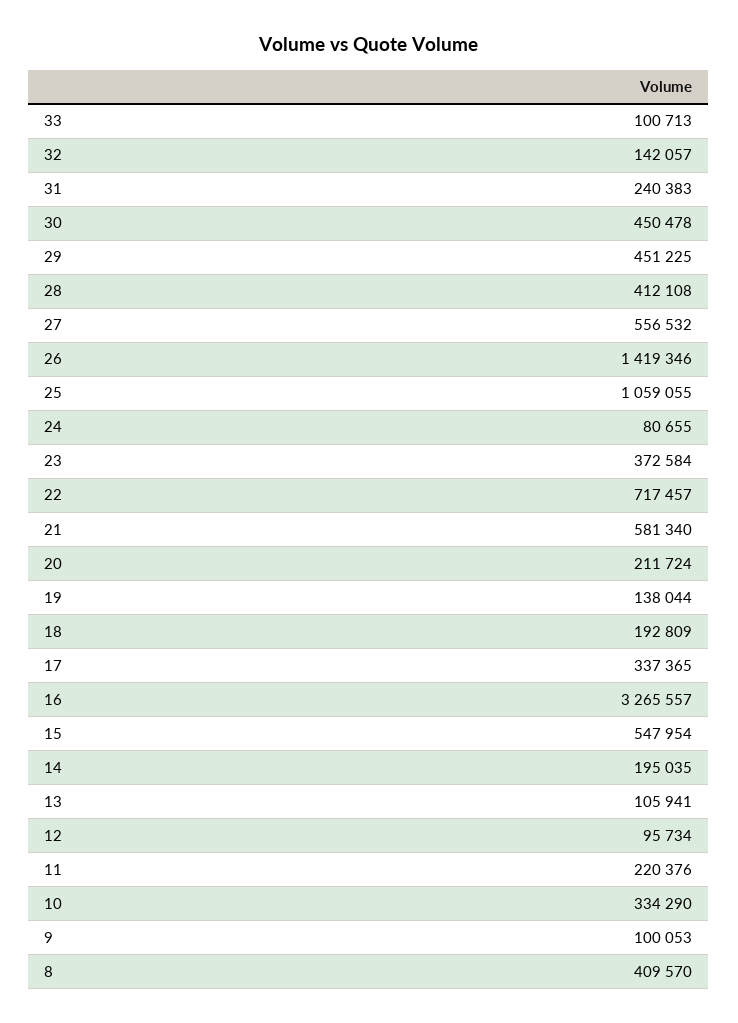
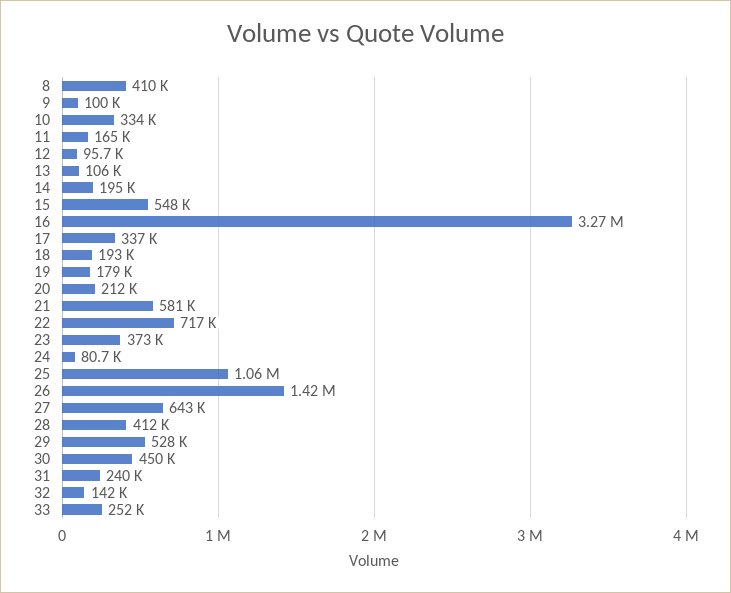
  {
-   "33": 100713,
+   "33": 252000,
    "32": 142057,
    "31": 240383,
    "30": 450478,
-   "29": 451225,
+   "29": 528000,
    "28": 412108,
-   "27": 556532,
+   "27": 643000,
    "26": 1419346,
    "25": 1059055,
    "24": 80655,
    "23": 372584,
    "22": 717457,
    "21": 581340,
    "20": 211724,
-   "19": 138044,
+   "19": 179000,
    "18": 192809,
    "17": 337365,
    "16": 3265557,
    "15": 547954,
    "14": 195035,
    "13": 105941,
    "12": 95734,
-   "11": 220376,
+   "11": 165000,
    "10": 334290,
    "9": 100053,
    "8": 409570
  }

